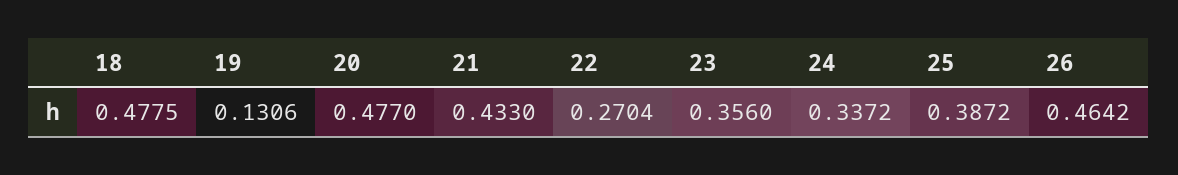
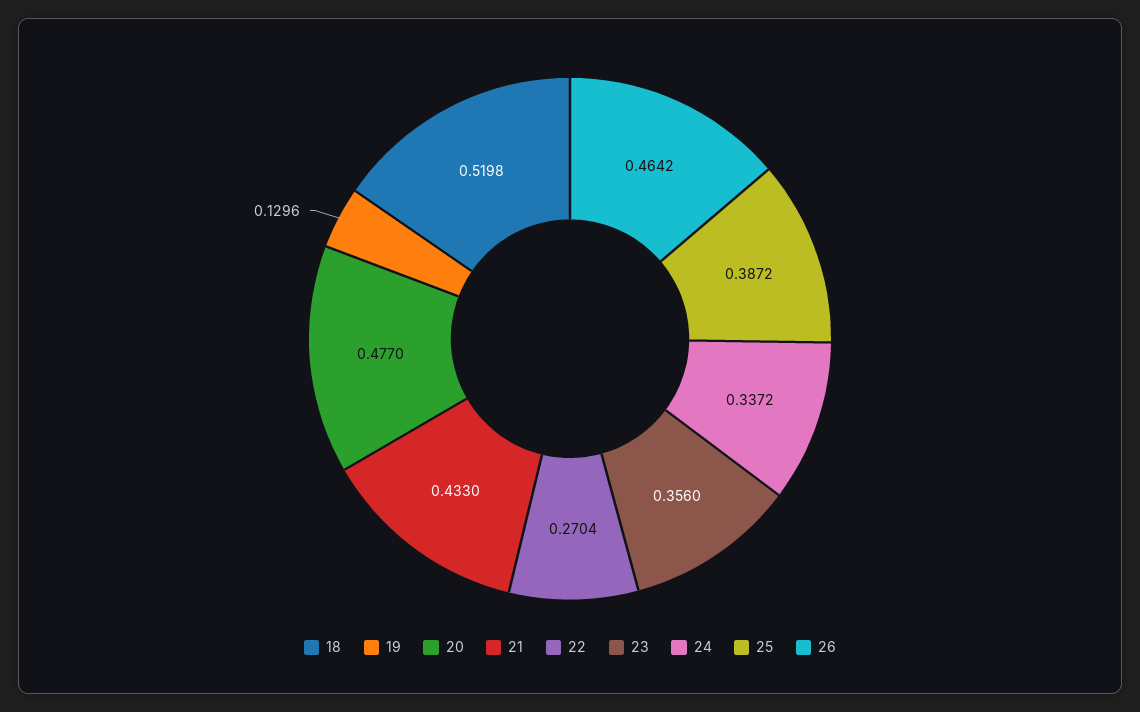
  {
-   "18": 0.4775,
+   "18": 0.5198,
-   "19": 0.1306,
+   "19": 0.1296,
    "20": 0.477,
    "21": 0.433,
    "22": 0.2704,
    "23": 0.356,
    "24": 0.3372,
    "25": 0.3872,
    "26": 0.4642
  }

